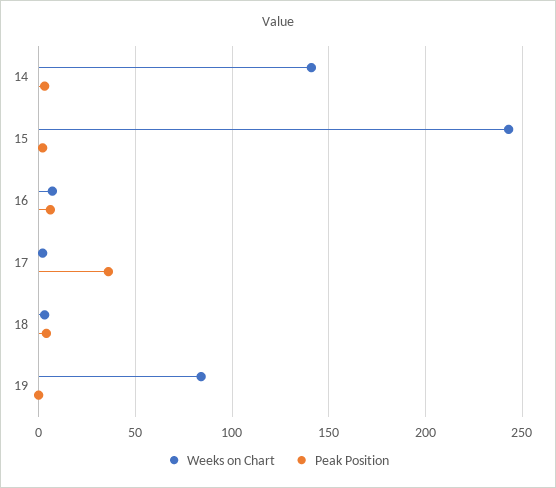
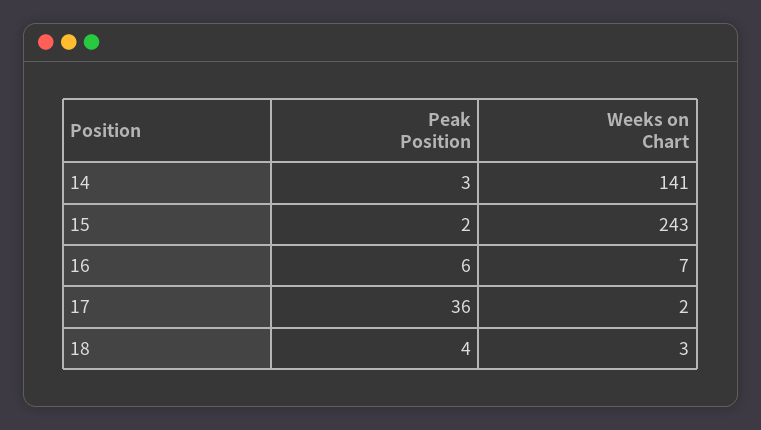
  {
    "Weeks on Chart": {
      "14": 141,
      "15": 243,
      "16": 7,
      "17": 2,
-     "18": 3,
+     "18": 3
-     "19": 85
    },
    "Peak Position": {
      "14": 3,
      "15": 2,
      "16": 6,
      "17": 36,
-     "18": 4,
+     "18": 4
-     "19": 0
    }
  }

